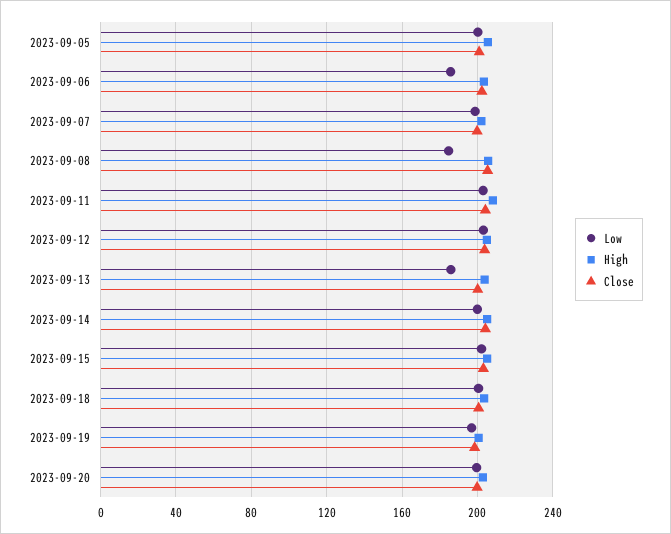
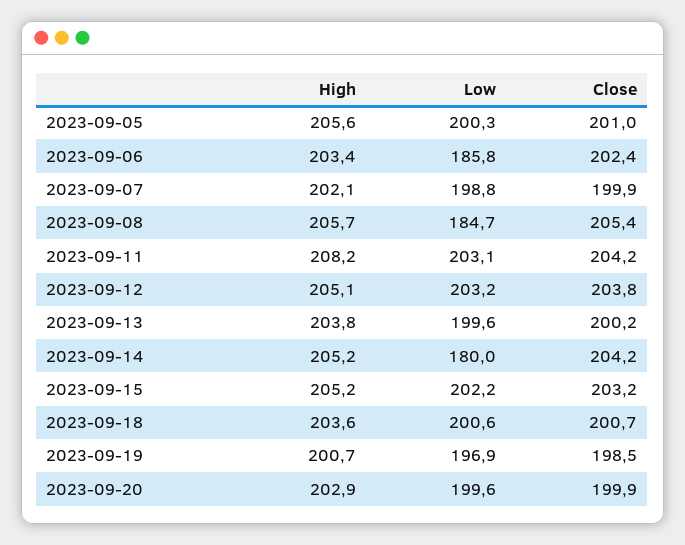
  {
    "Low": {
      "2023-09-05": 200.3,
      "2023-09-06": 185.8,
      "2023-09-07": 198.8,
      "2023-09-08": 184.7,
      "2023-09-11": 203.1,
      "2023-09-12": 203.2,
-     "2023-09-13": 185,
+     "2023-09-13": 199.6,
-     "2023-09-14": 200,
+     "2023-09-14": 180,
      "2023-09-15": 202.2,
      "2023-09-18": 200.6,
      "2023-09-19": 196.9,
      "2023-09-20": 199.6
    },
    "High": {
      "2023-09-05": 205.6,
      "2023-09-06": 203.4,
      "2023-09-07": 202.1,
      "2023-09-08": 205.7,
      "2023-09-11": 208.2,
      "2023-09-12": 205.1,
      "2023-09-13": 203.8,
      "2023-09-14": 205.2,
      "2023-09-15": 205.2,
      "2023-09-18": 203.6,
      "2023-09-19": 200.7,
      "2023-09-20": 202.9
    },
    "Close": {
      "2023-09-05": 201,
      "2023-09-06": 202.4,
      "2023-09-07": 199.9,
      "2023-09-08": 205.4,
      "2023-09-11": 204.2,
      "2023-09-12": 203.8,
      "2023-09-13": 200.2,
      "2023-09-14": 204.2,
      "2023-09-15": 203.2,
      "2023-09-18": 200.7,
      "2023-09-19": 198.5,
      "2023-09-20": 199.9
    }
  }

